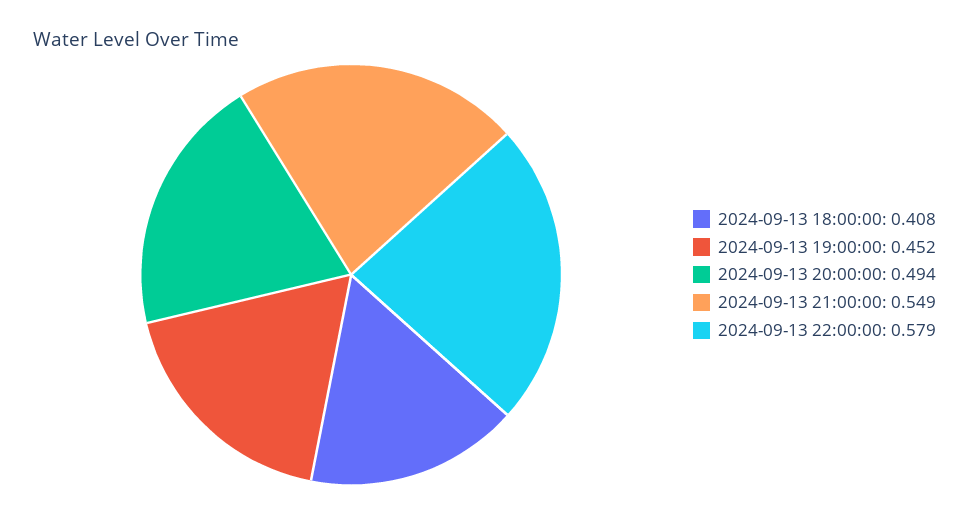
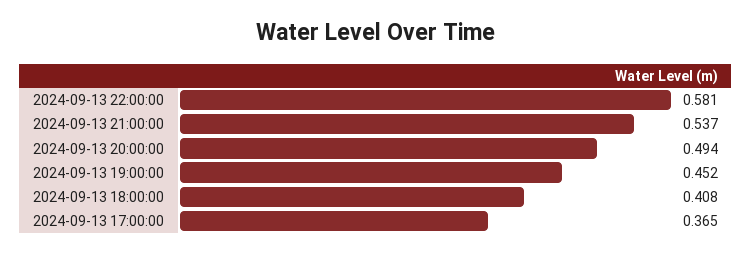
  {
    "2024-09-13 18:00:00": 0.408,
    "2024-09-13 19:00:00": 0.452,
    "2024-09-13 20:00:00": 0.494,
-   "2024-09-13 21:00:00": 0.549,
+   "2024-09-13 21:00:00": 0.537,
-   "2024-09-13 22:00:00": 0.579
+   "2024-09-13 22:00:00": 0.581,
+   "2024-09-13 17:00:00": 0.365
  }

